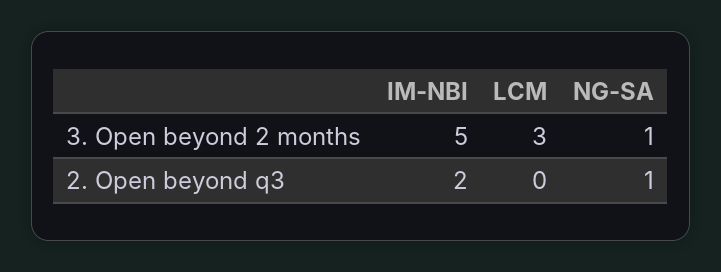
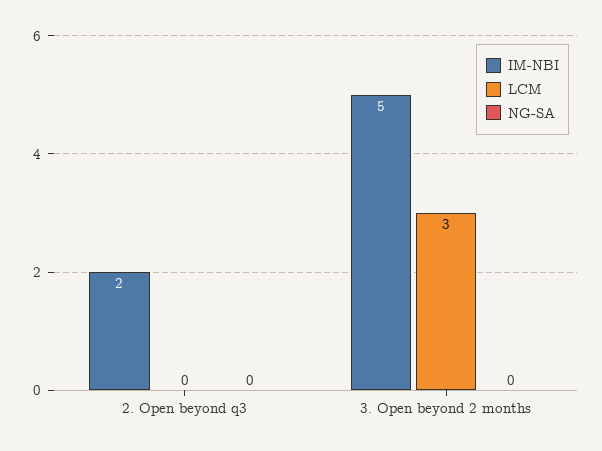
  {
    "IM-NBI": {
      "3. Open beyond 2 months": 5,
      "2. Open beyond q3": 2
    },
    "LCM": {
      "3. Open beyond 2 months": 3,
      "2. Open beyond q3": 0
    },
    "NG-SA": {
-     "3. Open beyond 2 months": 1,
+     "3. Open beyond 2 months": 0,
-     "2. Open beyond q3": 1
+     "2. Open beyond q3": 0
    }
  }

